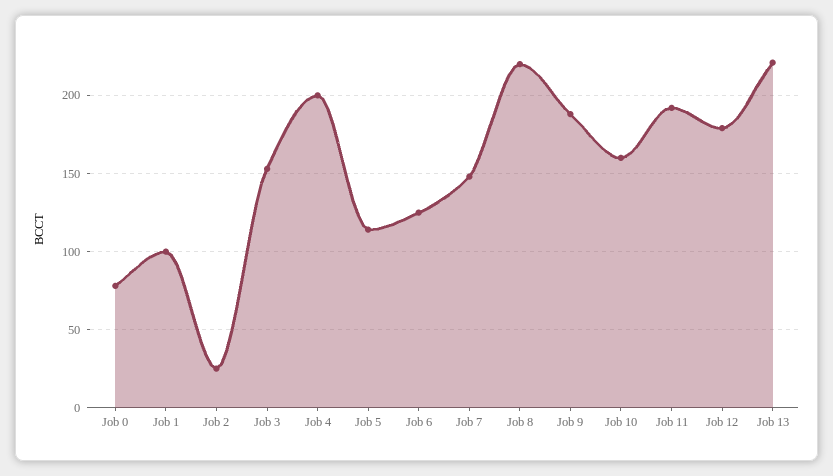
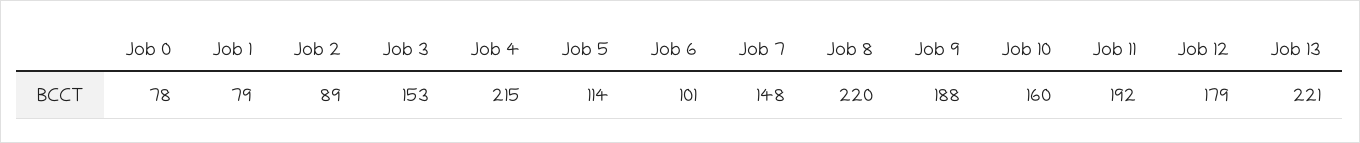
  {
    "Job 0": 78,
-   "Job 1": 100,
+   "Job 1": 79,
-   "Job 2": 25,
+   "Job 2": 89,
    "Job 3": 153,
-   "Job 4": 200,
+   "Job 4": 215,
    "Job 5": 114,
-   "Job 6": 125,
+   "Job 6": 101,
    "Job 7": 148,
    "Job 8": 220,
    "Job 9": 188,
    "Job 10": 160,
    "Job 11": 192,
    "Job 12": 179,
    "Job 13": 221
  }

